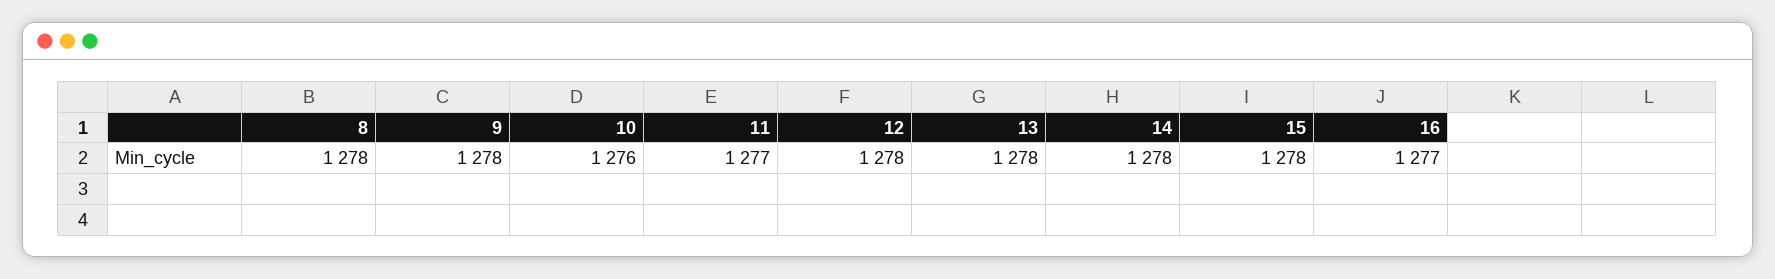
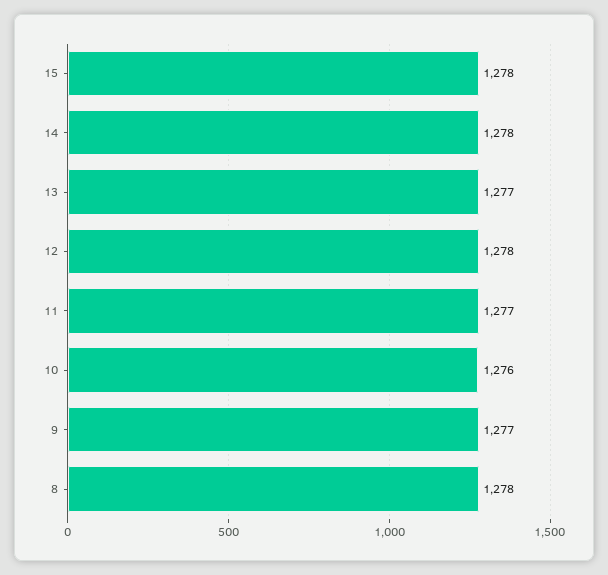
  {
    "8": 1278,
-   "9": 1278,
+   "9": 1277,
    "10": 1276,
    "11": 1277,
    "12": 1278,
-   "13": 1278,
+   "13": 1277,
    "14": 1278,
-   "15": 1278,
+   "15": 1278
-   "16": 1277
  }

